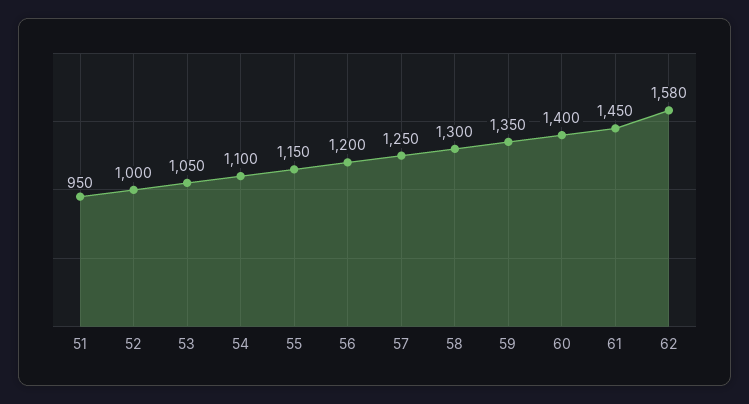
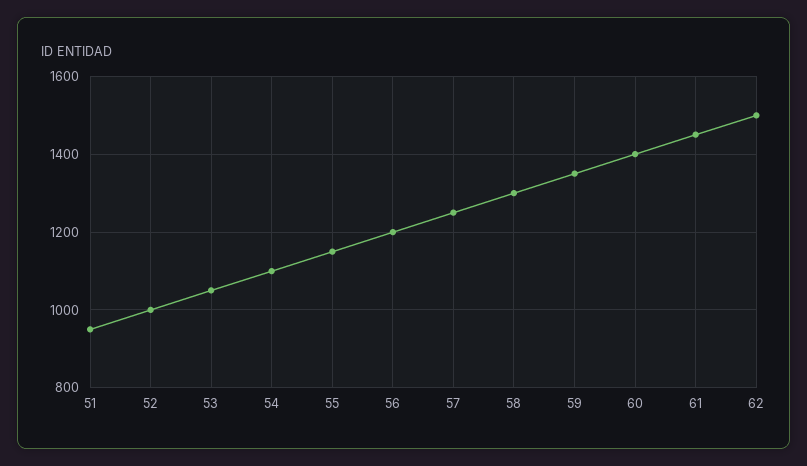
  {
    "51": 950,
    "52": 1000,
    "53": 1050,
    "54": 1100,
    "55": 1150,
    "56": 1200,
    "57": 1250,
    "58": 1300,
    "59": 1350,
    "60": 1400,
    "61": 1450,
-   "62": 1580
+   "62": 1500
  }

